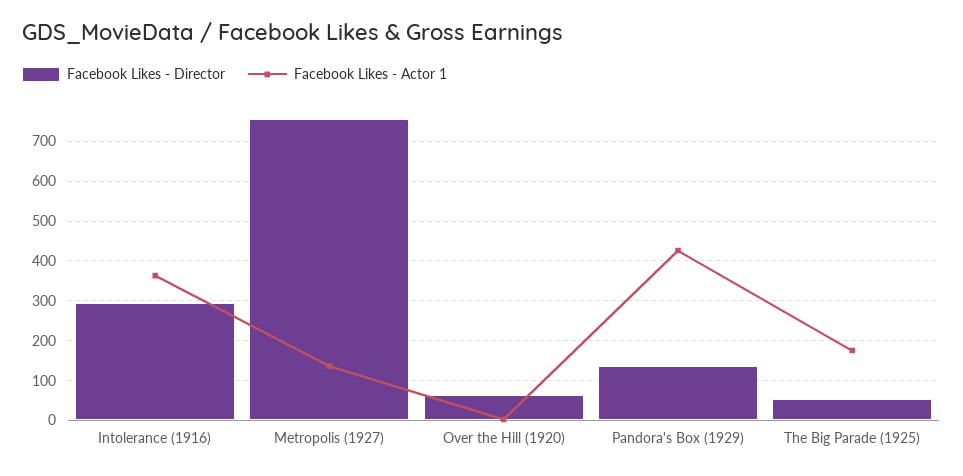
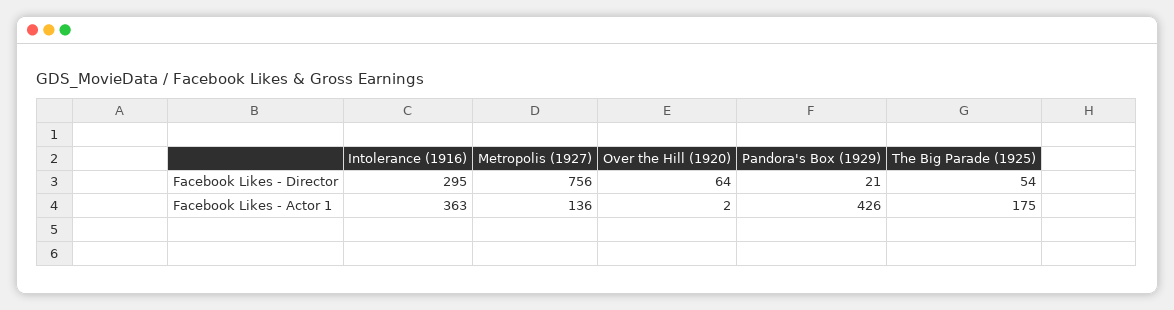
  {
    "Facebook Likes - Director": {
      "Intolerance (1916)": 295,
      "Metropolis (1927)": 756,
      "Over the Hill (1920)": 64,
-     "Pandora's Box (1929)": 140,
+     "Pandora's Box (1929)": 21,
      "The Big Parade (1925)": 54
    },
    "Facebook Likes - Actor 1": {
      "Intolerance (1916)": 363,
      "Metropolis (1927)": 136,
      "Over the Hill (1920)": 2,
      "Pandora's Box (1929)": 426,
      "The Big Parade (1925)": 175
    }
  }

